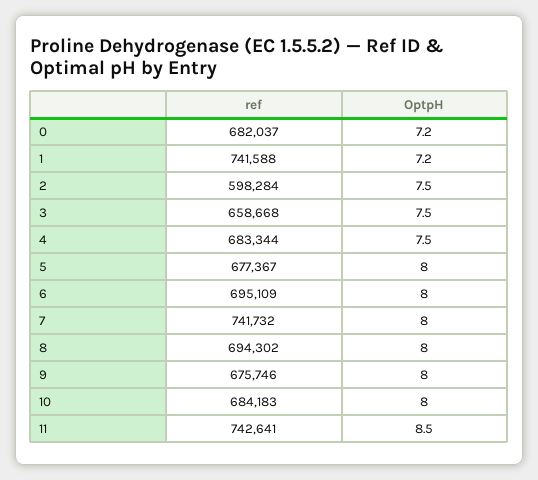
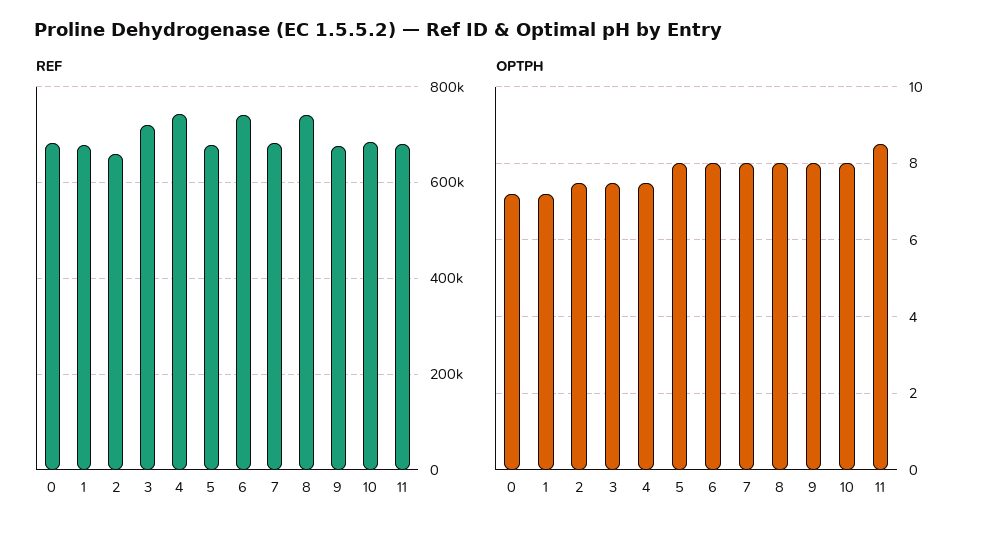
  {
    "ref": {
      "0": 682037,
-     "1": 741588,
+     "1": 680000,
-     "2": 598284,
+     "2": 660000,
-     "3": 658668,
+     "3": 720000,
-     "4": 683344,
+     "4": 740000,
      "5": 677367,
-     "6": 695109,
+     "6": 740000,
-     "7": 741732,
+     "7": 680000,
-     "8": 694302,
+     "8": 740000,
      "9": 675746,
      "10": 684183,
-     "11": 742641
+     "11": 680000
    },
    "OptpH": {
      "0": 7.2,
      "1": 7.2,
      "2": 7.5,
      "3": 7.5,
      "4": 7.5,
      "5": 8,
      "6": 8,
      "7": 8,
      "8": 8,
      "9": 8,
      "10": 8,
      "11": 8.5
    }
  }

